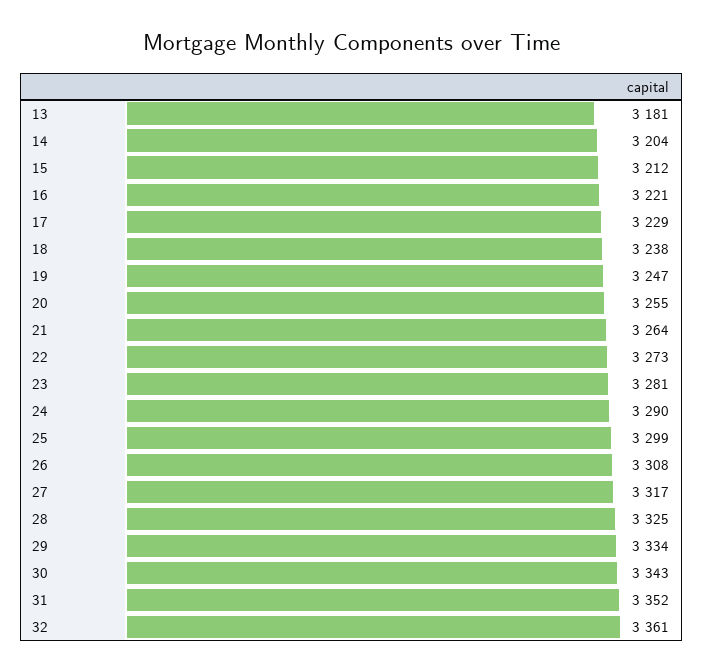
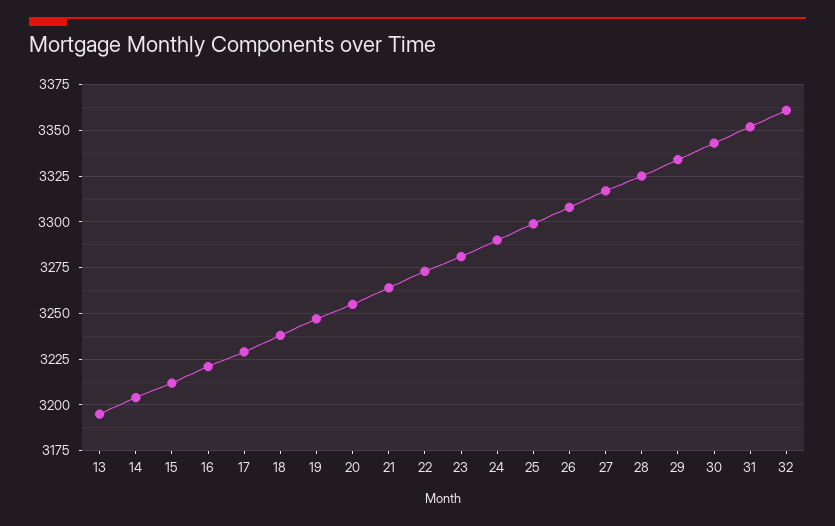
  {
-   "13": 3181,
+   "13": 3195,
    "14": 3204,
    "15": 3212,
    "16": 3221,
    "17": 3229,
    "18": 3238,
    "19": 3247,
    "20": 3255,
    "21": 3264,
    "22": 3273,
    "23": 3281,
    "24": 3290,
    "25": 3299,
    "26": 3308,
    "27": 3317,
    "28": 3325,
    "29": 3334,
    "30": 3343,
    "31": 3352,
    "32": 3361
  }

